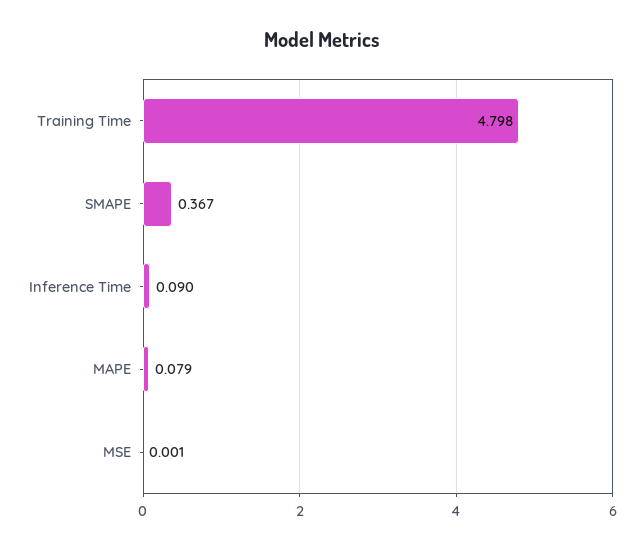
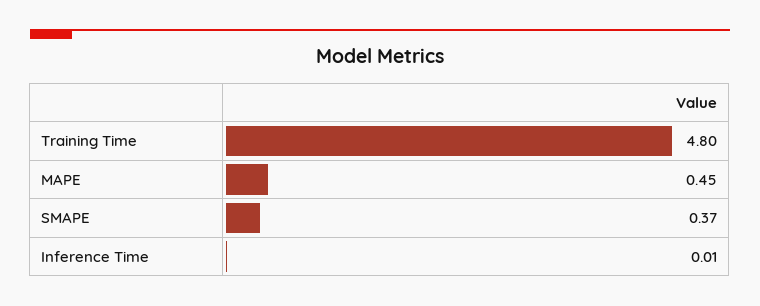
  {
    "Training Time": 4.798,
    "SMAPE": 0.367,
-   "Inference Time": 0.09,
+   "Inference Time": 0.01,
-   "MAPE": 0.079,
+   "MAPE": 0.45
-   "MSE": 0.001
  }

